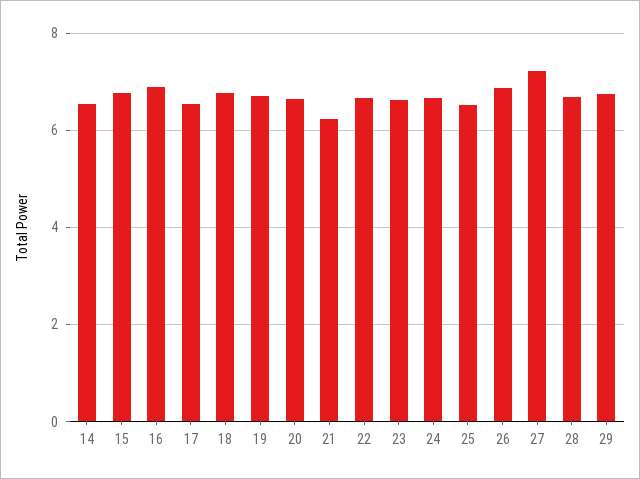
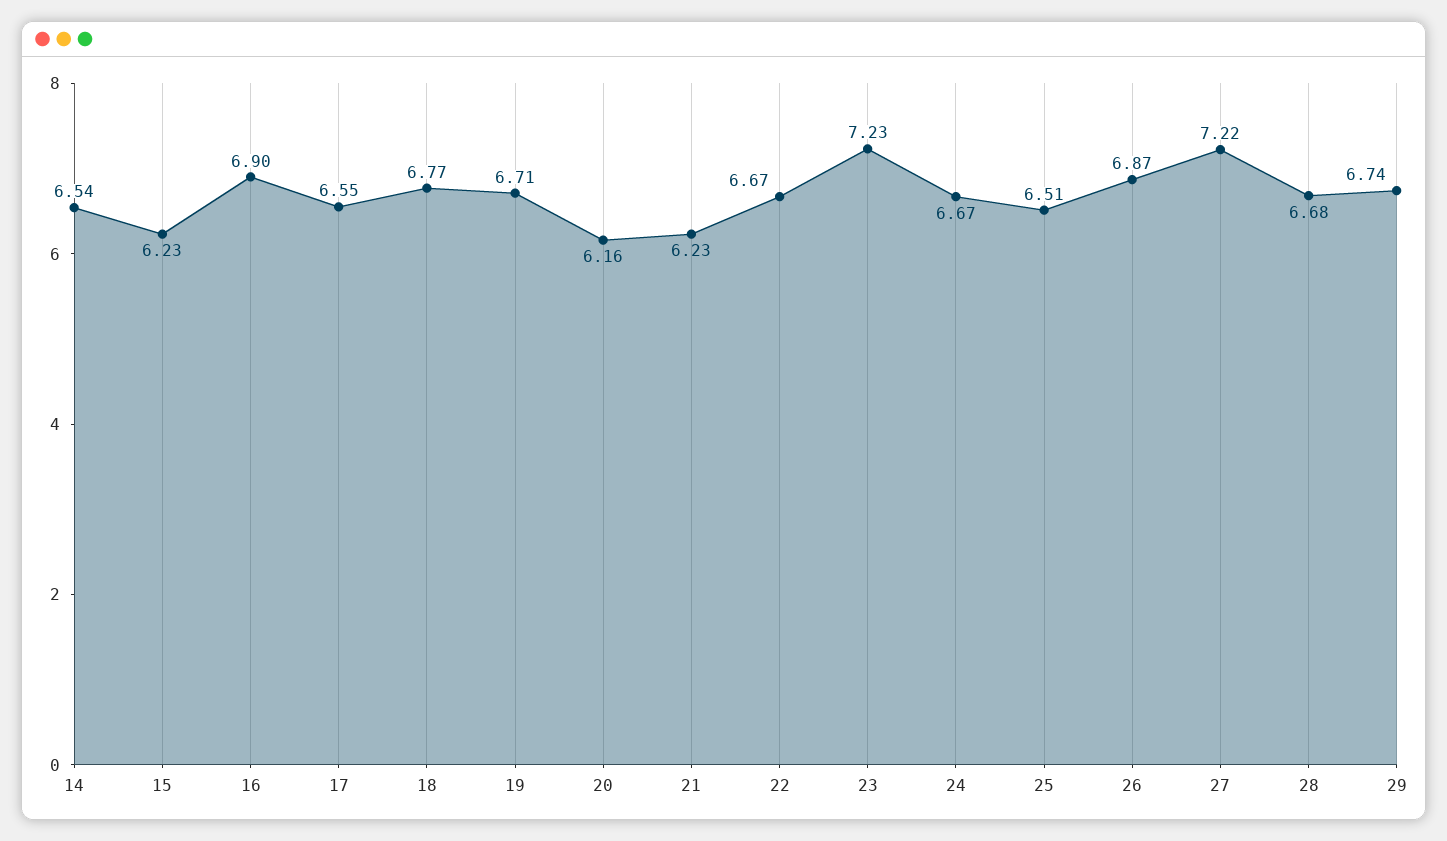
  {
    "14": 6.54,
-   "15": 6.8,
+   "15": 6.23,
    "16": 6.9,
    "17": 6.55,
    "18": 6.77,
    "19": 6.71,
-   "20": 6.6,
+   "20": 6.16,
    "21": 6.23,
    "22": 6.67,
-   "23": 6.6,
+   "23": 7.23,
    "24": 6.67,
    "25": 6.51,
    "26": 6.87,
    "27": 7.22,
    "28": 6.68,
    "29": 6.74
  }

